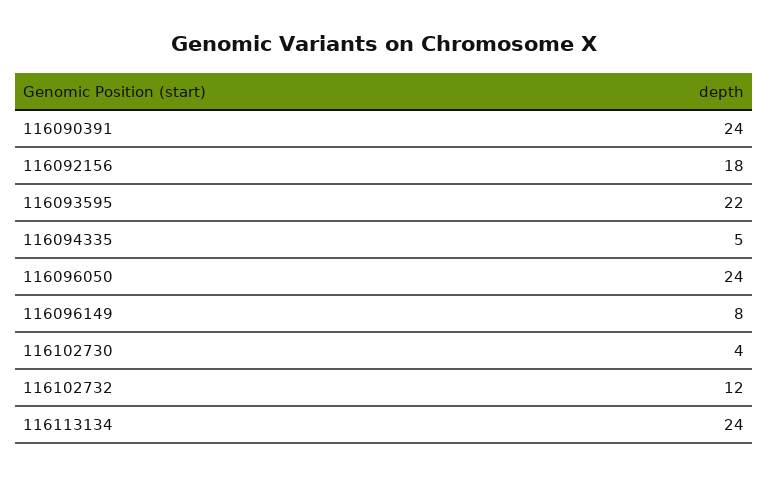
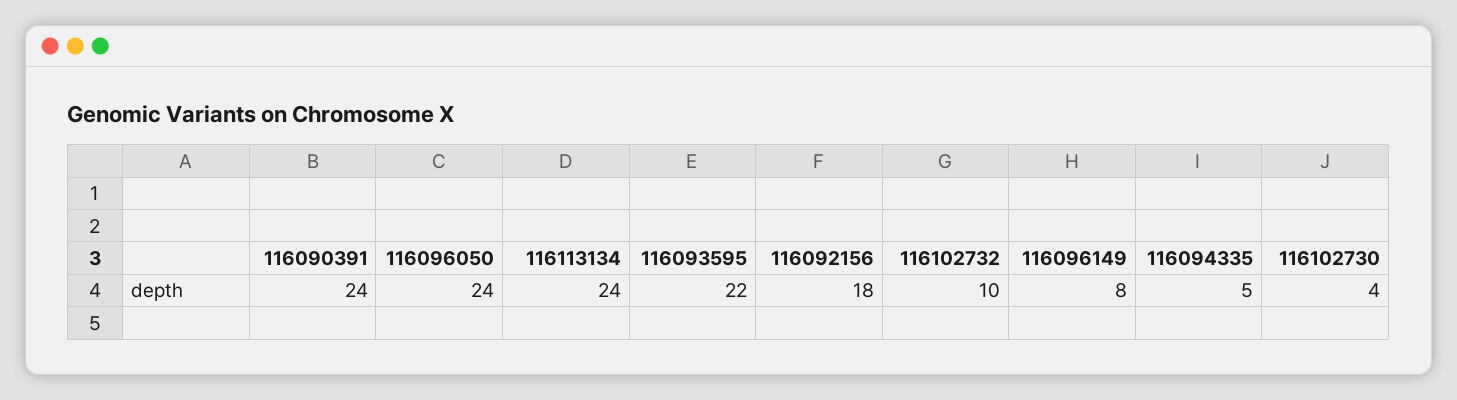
  {
    "116090391": 24,
    "116092156": 18,
    "116093595": 22,
    "116094335": 5,
    "116096050": 24,
    "116096149": 8,
    "116102730": 4,
-   "116102732": 12,
+   "116102732": 10,
    "116113134": 24
  }

